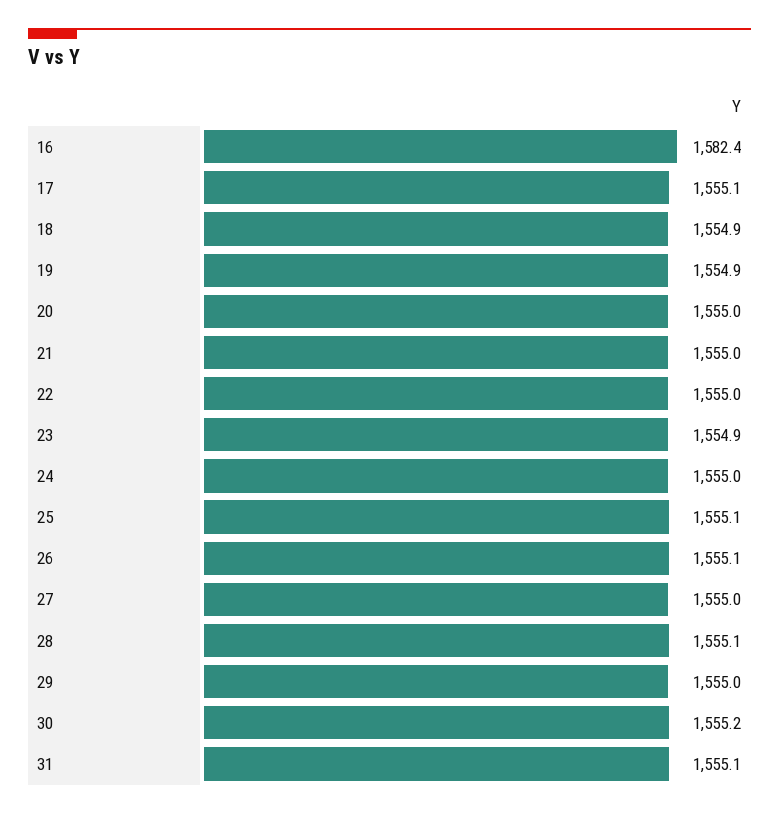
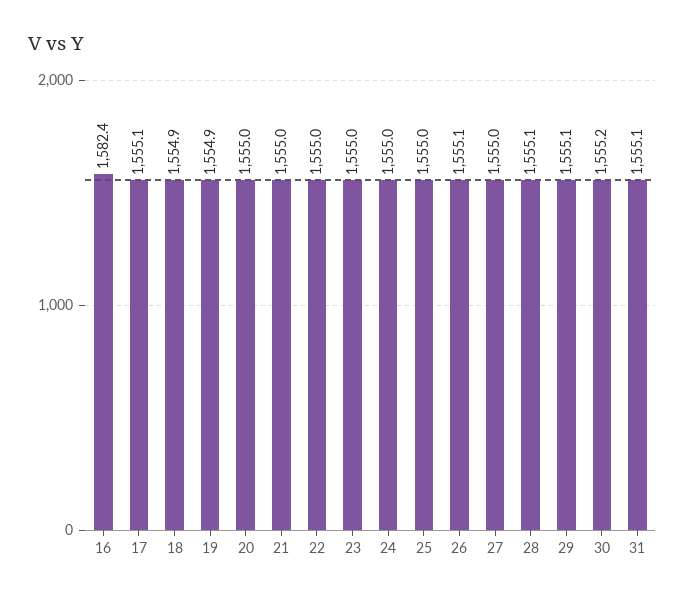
  {
    "16": 1582.4,
    "17": 1555.1,
    "18": 1554.9,
    "19": 1554.9,
    "20": 1555,
    "21": 1555,
    "22": 1555,
-   "23": 1554.9,
+   "23": 1555,
    "24": 1555,
-   "25": 1555.1,
+   "25": 1555,
    "26": 1555.1,
    "27": 1555,
    "28": 1555.1,
-   "29": 1555,
+   "29": 1555.1,
    "30": 1555.2,
    "31": 1555.1
  }

